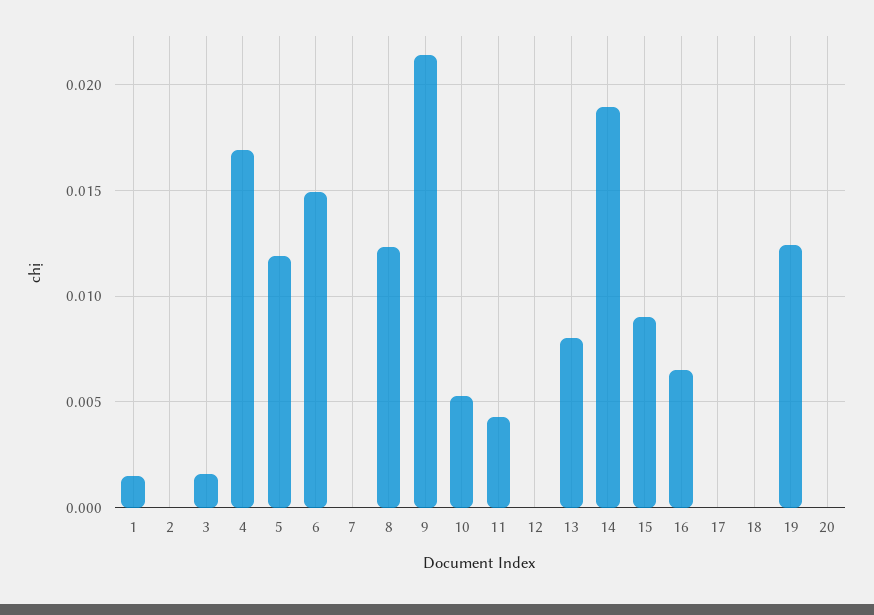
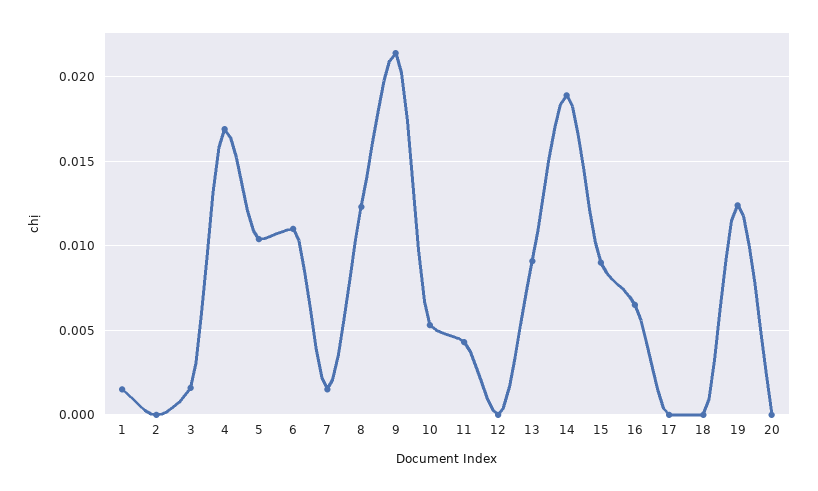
  {
    "1": 0.0015,
    "2": 0,
    "3": 0.0015,
    "4": 0.017,
-   "5": 0.012,
+   "5": 0.0105,
-   "6": 0.015,
+   "6": 0.011,
-   "7": 0,
+   "7": 0.0015,
    "8": 0.0125,
    "9": 0.0215,
    "10": 0.0055,
    "11": 0.0045,
    "12": 0,
-   "13": 0.008,
+   "13": 0.009,
    "14": 0.019,
    "15": 0.009,
    "16": 0.0065,
    "17": 0,
    "18": 0,
    "19": 0.0125,
    "20": 0
  }

